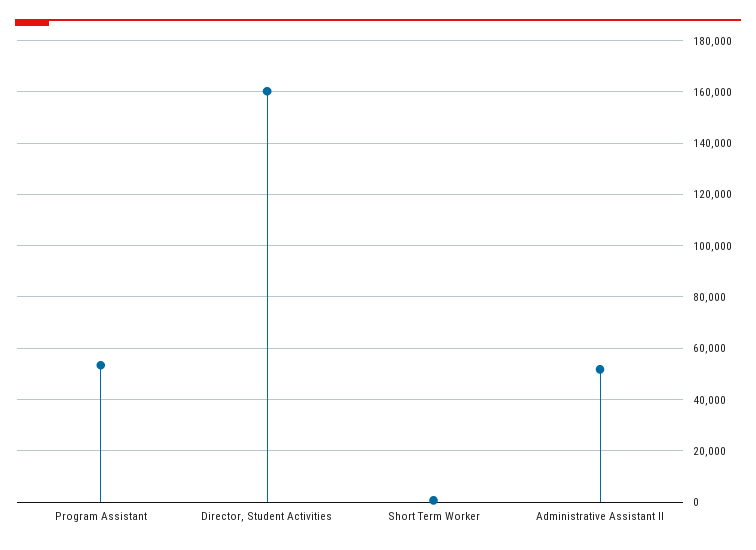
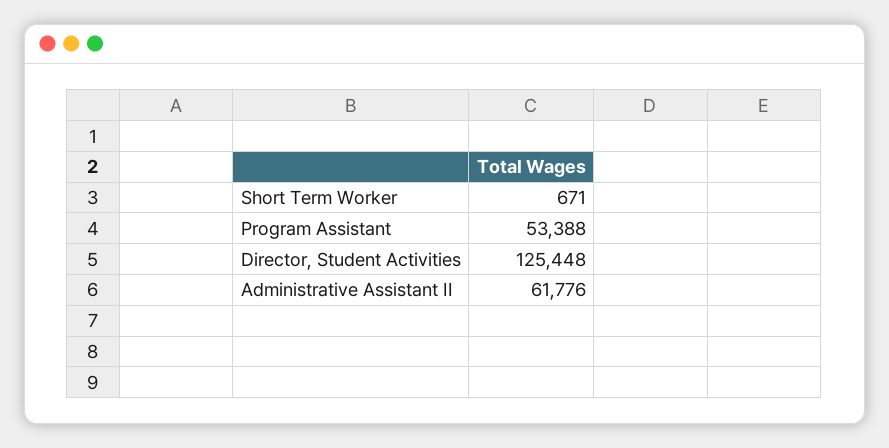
  {
    "Program Assistant": 53388,
-   "Director, Student Activities": 160000,
+   "Director, Student Activities": 125448,
    "Short Term Worker": 671,
-   "Administrative Assistant II": 52500
+   "Administrative Assistant II": 61776
  }

